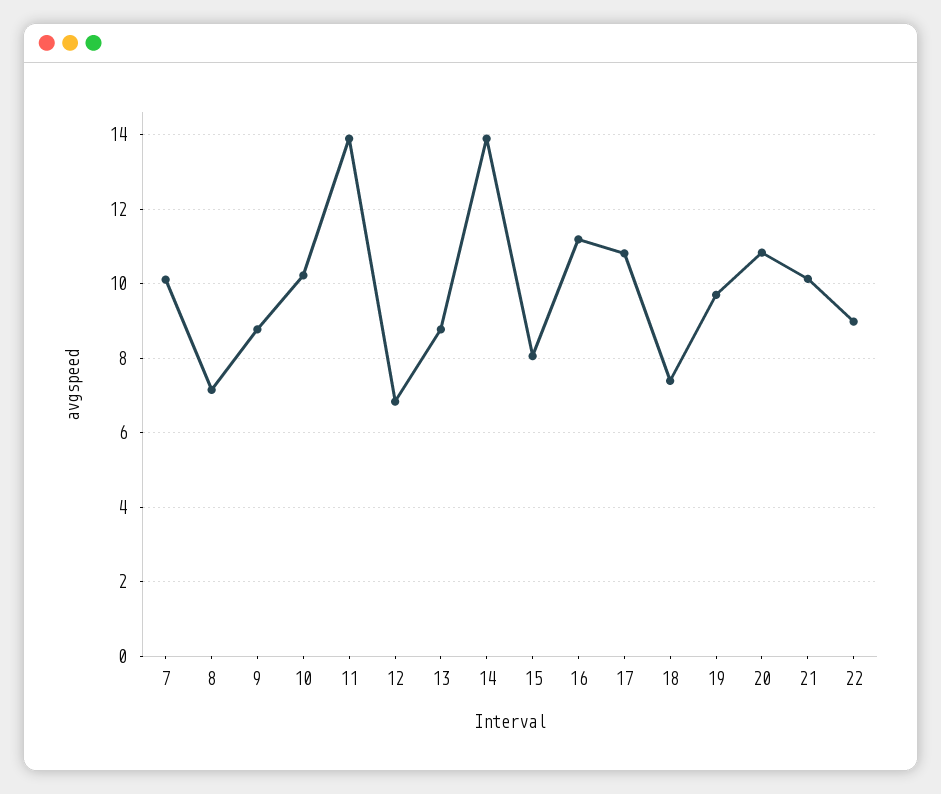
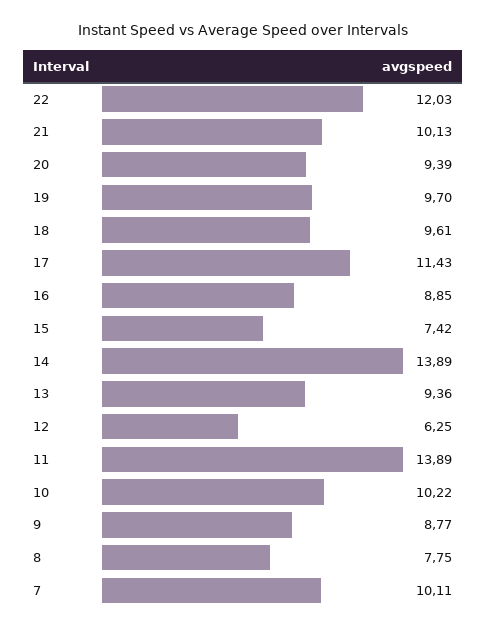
  {
    "7": 10.11,
-   "8": 7.2,
+   "8": 7.75,
    "9": 8.77,
    "10": 10.22,
    "11": 13.89,
-   "12": 6.8,
+   "12": 6.25,
-   "13": 8.8,
+   "13": 9.36,
    "14": 13.89,
-   "15": 8,
+   "15": 7.42,
-   "16": 11.2,
+   "16": 8.85,
-   "17": 10.8,
+   "17": 11.43,
-   "18": 7.4,
+   "18": 9.61,
    "19": 9.7,
-   "20": 10.8,
+   "20": 9.39,
    "21": 10.13,
-   "22": 9
+   "22": 12.03
  }

